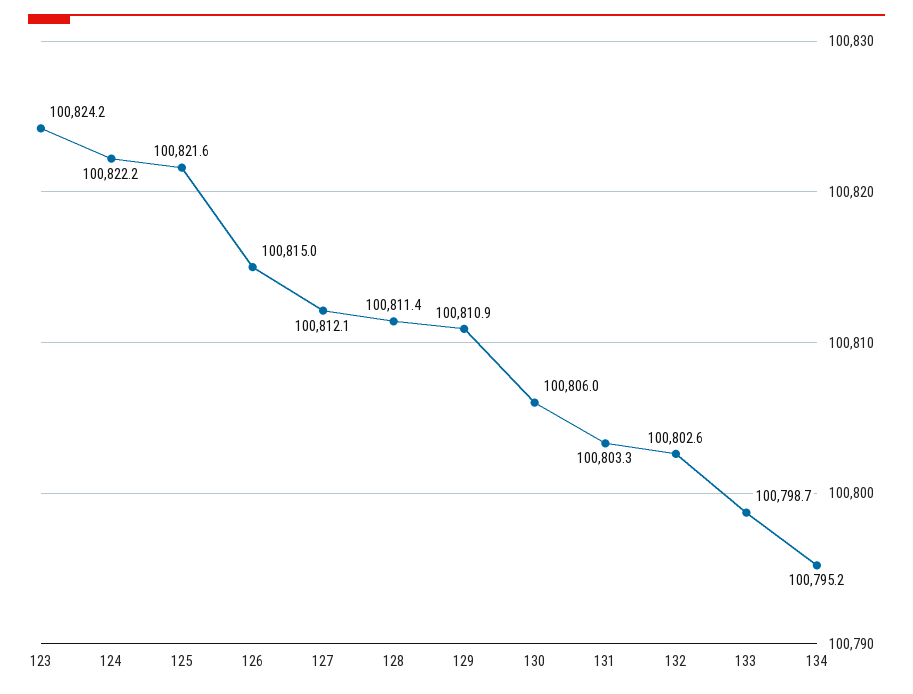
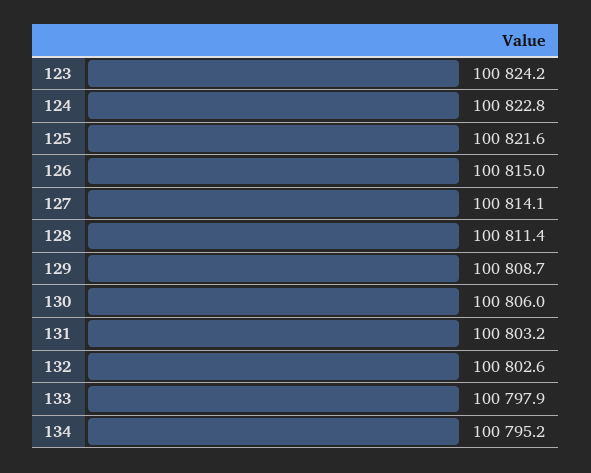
  {
    "123": 100824.2,
-   "124": 100822.2,
+   "124": 100822.8,
    "125": 100821.6,
    "126": 100815,
-   "127": 100812.1,
+   "127": 100814.1,
    "128": 100811.4,
-   "129": 100810.9,
+   "129": 100808.7,
    "130": 100806,
-   "131": 100803.3,
+   "131": 100803.2,
    "132": 100802.6,
-   "133": 100798.7,
+   "133": 100797.9,
    "134": 100795.2
  }

